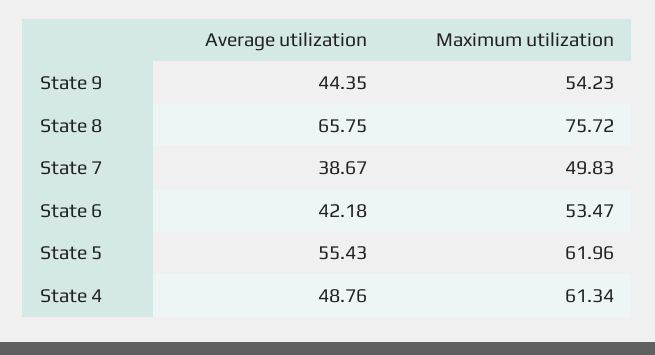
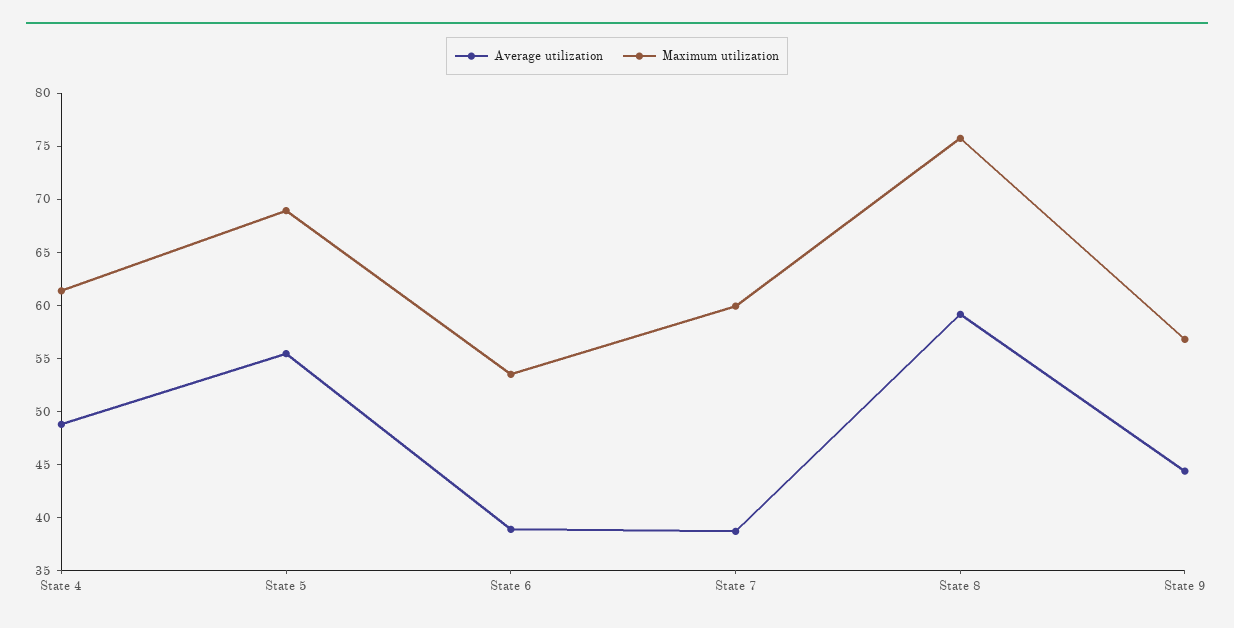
  {
    "Average utilization": {
      "State 9": 44.35,
-     "State 8": 65.75,
+     "State 8": 59,
      "State 7": 38.67,
-     "State 6": 42.18,
+     "State 6": 39,
      "State 5": 55.43,
      "State 4": 48.76
    },
    "Maximum utilization": {
-     "State 9": 54.23,
+     "State 9": 57,
      "State 8": 75.72,
-     "State 7": 49.83,
+     "State 7": 60,
      "State 6": 53.47,
-     "State 5": 61.96,
+     "State 5": 69,
      "State 4": 61.34
    }
  }

